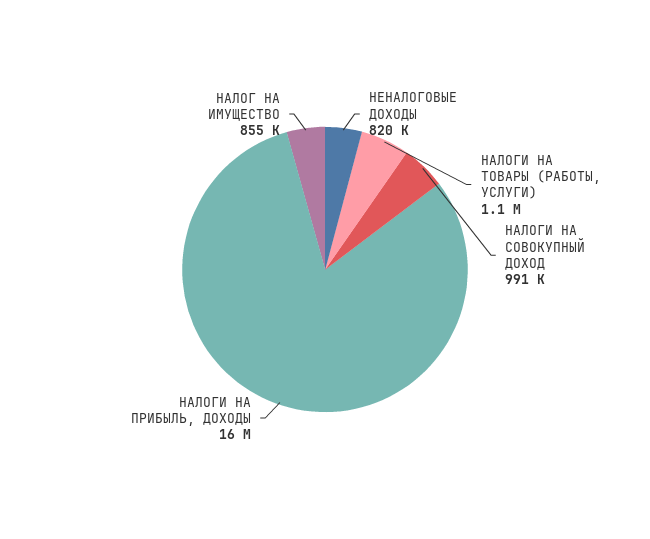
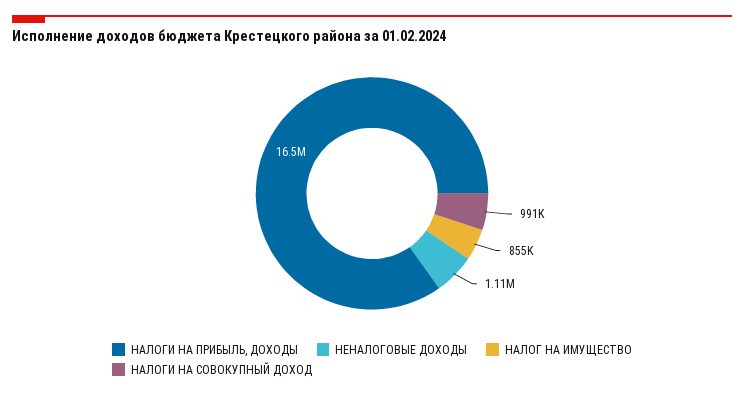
  {
-   "НЕНАЛОГОВЫЕ ДОХОДЫ": 820000,
+   "НЕНАЛОГОВЫЕ ДОХОДЫ": 1110000,
-   "НАЛОГИ НА ТОВАРЫ (РАБОТЫ, УСЛУГИ)": 1100000,
    "НАЛОГИ НА СОВОКУПНЫЙ ДОХОД": 991000,
    "НАЛОГИ НА ПРИБЫЛЬ, ДОХОДЫ": 16500000,
    "НАЛОГ НА ИМУЩЕСТВО": 855000
  }

